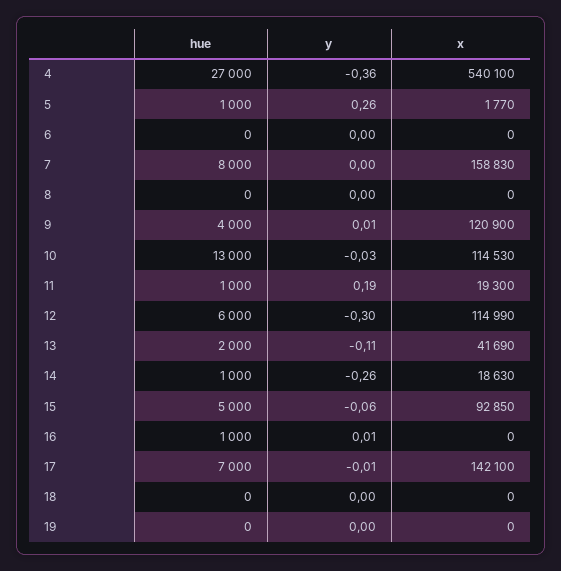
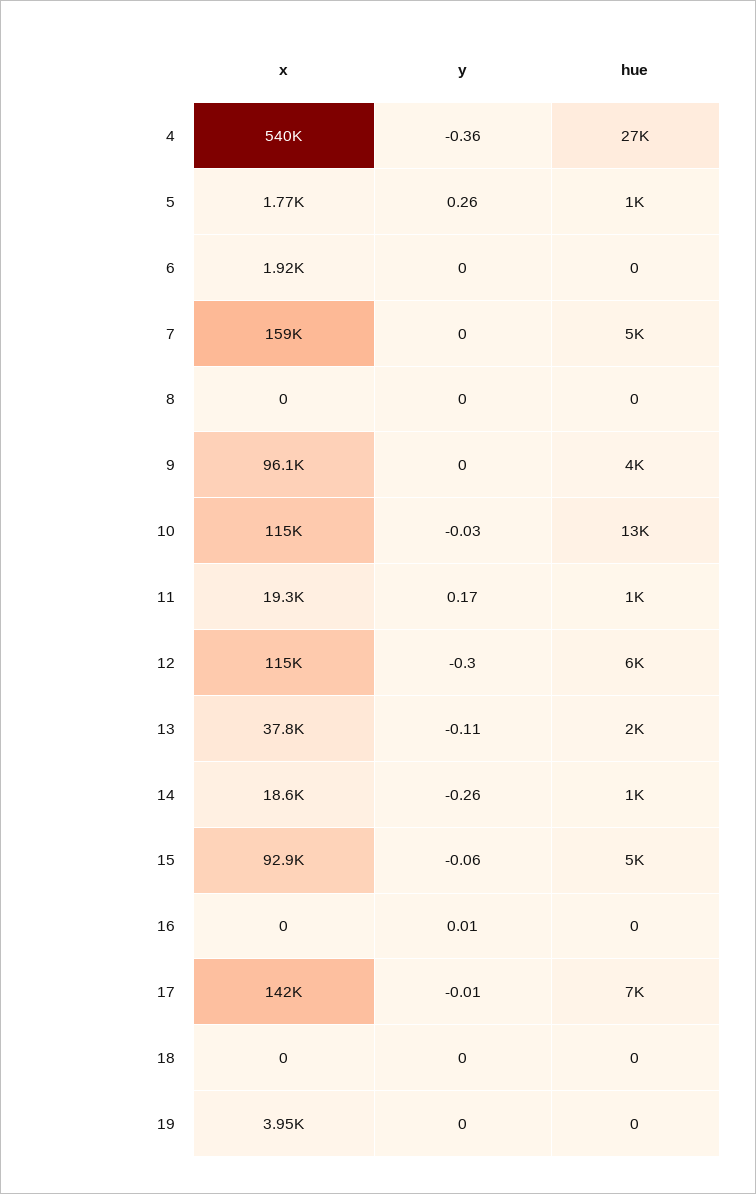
  {
    "hue": {
      "4": 27000,
      "5": 1000,
      "6": 0,
-     "7": 8000,
+     "7": 5000,
      "8": 0,
      "9": 4000,
      "10": 13000,
      "11": 1000,
      "12": 6000,
      "13": 2000,
      "14": 1000,
      "15": 5000,
-     "16": 1000,
+     "16": 0,
      "17": 7000,
      "18": 0,
      "19": 0
    },
    "y": {
      "4": -0.36,
      "5": 0.26,
      "6": 0,
      "7": 0,
      "8": 0,
-     "9": 0.01,
+     "9": 0,
      "10": -0.03,
-     "11": 0.19,
+     "11": 0.17,
      "12": -0.3,
      "13": -0.11,
      "14": -0.26,
      "15": -0.06,
      "16": 0.01,
      "17": -0.01,
      "18": 0,
      "19": 0
    },
    "x": {
      "4": 540100,
      "5": 1770,
-     "6": 0,
+     "6": 1920,
      "7": 158830,
      "8": 0,
-     "9": 120900,
+     "9": 96100,
      "10": 114530,
      "11": 19300,
      "12": 114990,
-     "13": 41690,
+     "13": 37800,
      "14": 18630,
      "15": 92850,
      "16": 0,
      "17": 142100,
      "18": 0,
-     "19": 0
+     "19": 3950
    }
  }

